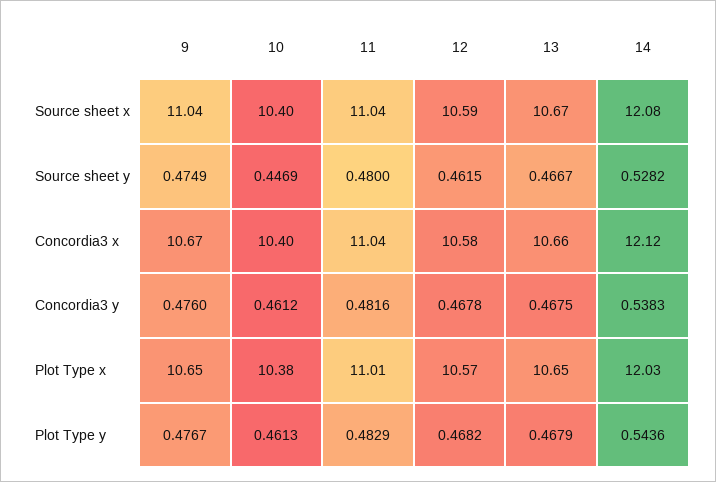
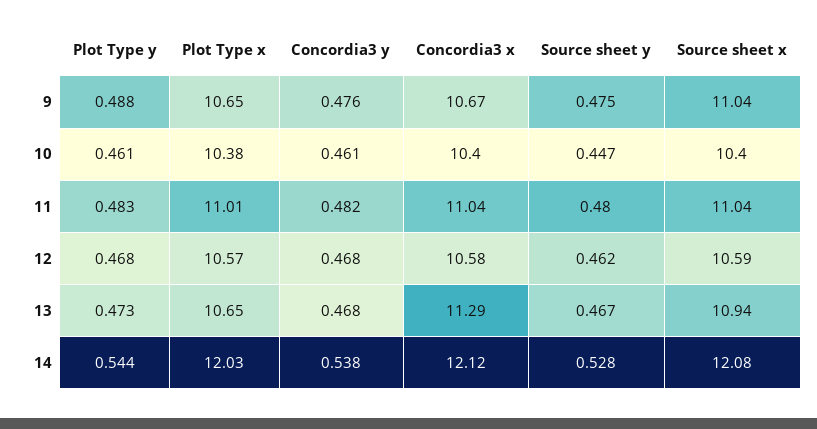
  {
    "9": {
      "Source sheet x": 11.04,
      "Source sheet y": 0.4749,
      "Concordia3 x": 10.67,
      "Concordia3 y": 0.476,
      "Plot Type x": 10.65,
-     "Plot Type y": 0.4767
+     "Plot Type y": 0.488
    },
    "10": {
      "Source sheet x": 10.4,
      "Source sheet y": 0.4469,
      "Concordia3 x": 10.4,
      "Concordia3 y": 0.4612,
      "Plot Type x": 10.38,
      "Plot Type y": 0.4613
    },
    "11": {
      "Source sheet x": 11.04,
      "Source sheet y": 0.48,
      "Concordia3 x": 11.04,
      "Concordia3 y": 0.4816,
      "Plot Type x": 11.01,
      "Plot Type y": 0.4829
    },
    "12": {
      "Source sheet x": 10.59,
      "Source sheet y": 0.4615,
      "Concordia3 x": 10.58,
      "Concordia3 y": 0.4678,
      "Plot Type x": 10.57,
      "Plot Type y": 0.4682
    },
    "13": {
-     "Source sheet x": 10.67,
+     "Source sheet x": 10.94,
      "Source sheet y": 0.4667,
-     "Concordia3 x": 10.66,
+     "Concordia3 x": 11.29,
      "Concordia3 y": 0.4675,
      "Plot Type x": 10.65,
-     "Plot Type y": 0.4679
+     "Plot Type y": 0.473
    },
    "14": {
      "Source sheet x": 12.08,
      "Source sheet y": 0.5282,
      "Concordia3 x": 12.12,
      "Concordia3 y": 0.5383,
      "Plot Type x": 12.03,
      "Plot Type y": 0.5436
    }
  }

